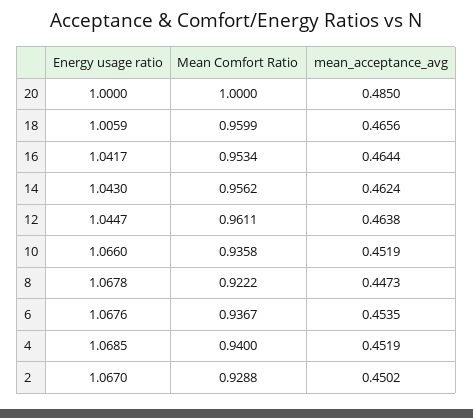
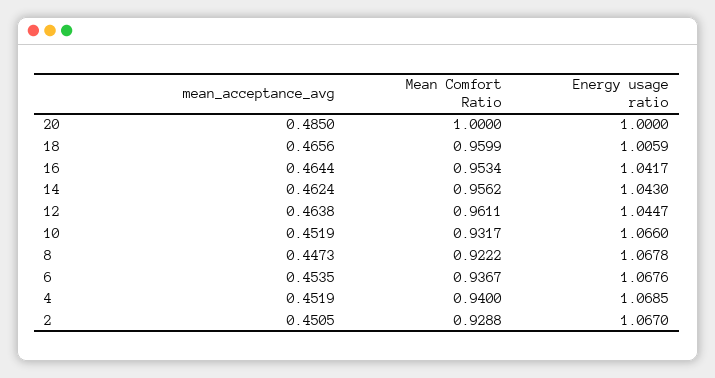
  {
    "Energy usage ratio": {
      "20": 1,
      "18": 1.0059,
      "16": 1.0417,
      "14": 1.043,
      "12": 1.0447,
      "10": 1.066,
      "8": 1.0678,
      "6": 1.0676,
      "4": 1.0685,
      "2": 1.067
    },
    "Mean Comfort Ratio": {
      "20": 1,
      "18": 0.9599,
      "16": 0.9534,
      "14": 0.9562,
      "12": 0.9611,
-     "10": 0.9358,
+     "10": 0.9317,
      "8": 0.9222,
      "6": 0.9367,
      "4": 0.94,
      "2": 0.9288
    },
    "mean_acceptance_avg": {
      "20": 0.485,
      "18": 0.4656,
      "16": 0.4644,
      "14": 0.4624,
      "12": 0.4638,
      "10": 0.4519,
      "8": 0.4473,
      "6": 0.4535,
      "4": 0.4519,
-     "2": 0.4502
+     "2": 0.4505
    }
  }

